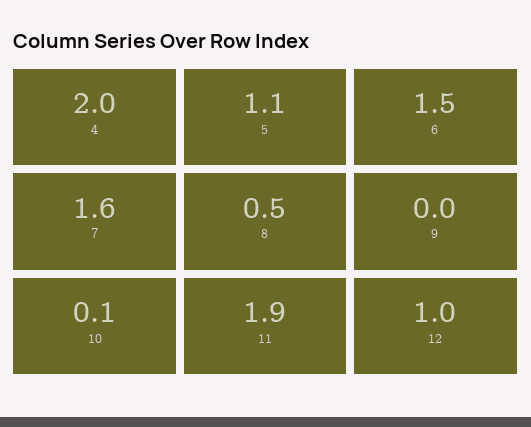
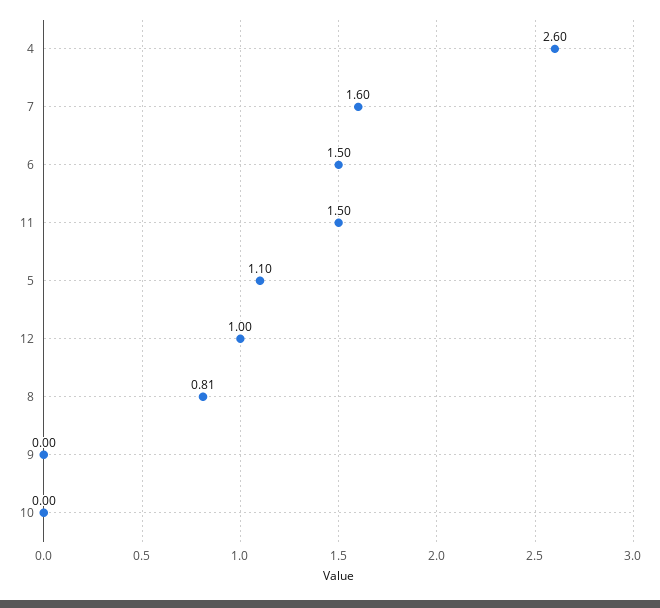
  {
-   "4": 2,
+   "4": 2.6,
    "5": 1.1,
    "6": 1.5,
    "7": 1.6,
-   "8": 0.5,
+   "8": 0.81,
    "9": 0,
-   "10": 0.1,
+   "10": 0,
-   "11": 1.9,
+   "11": 1.5,
    "12": 1
  }

